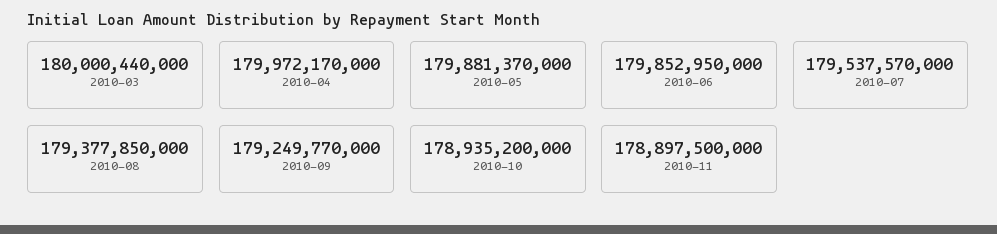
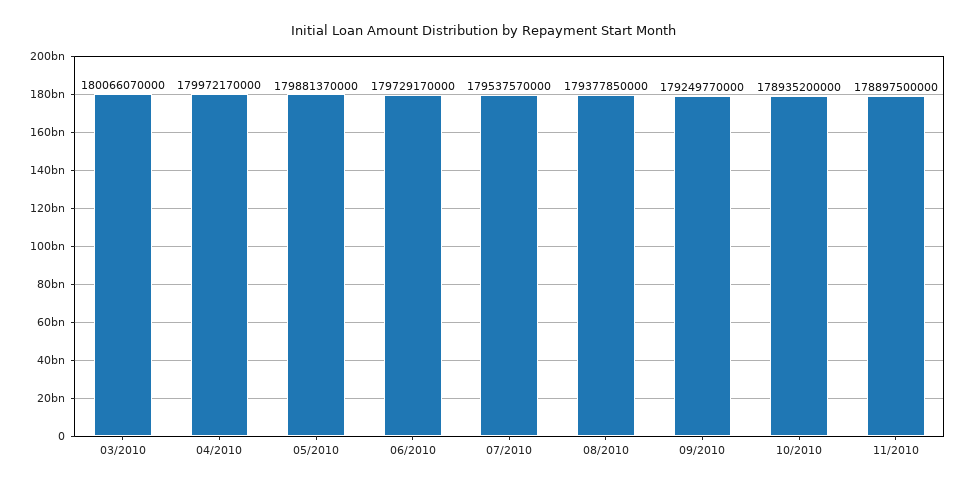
  {
-   "2010-03": 180000440000,
+   "2010-03": 180066070000,
    "2010-04": 179972170000,
    "2010-05": 179881370000,
-   "2010-06": 179852950000,
+   "2010-06": 179729170000,
    "2010-07": 179537570000,
    "2010-08": 179377850000,
    "2010-09": 179249770000,
    "2010-10": 178935200000,
    "2010-11": 178897500000
  }

